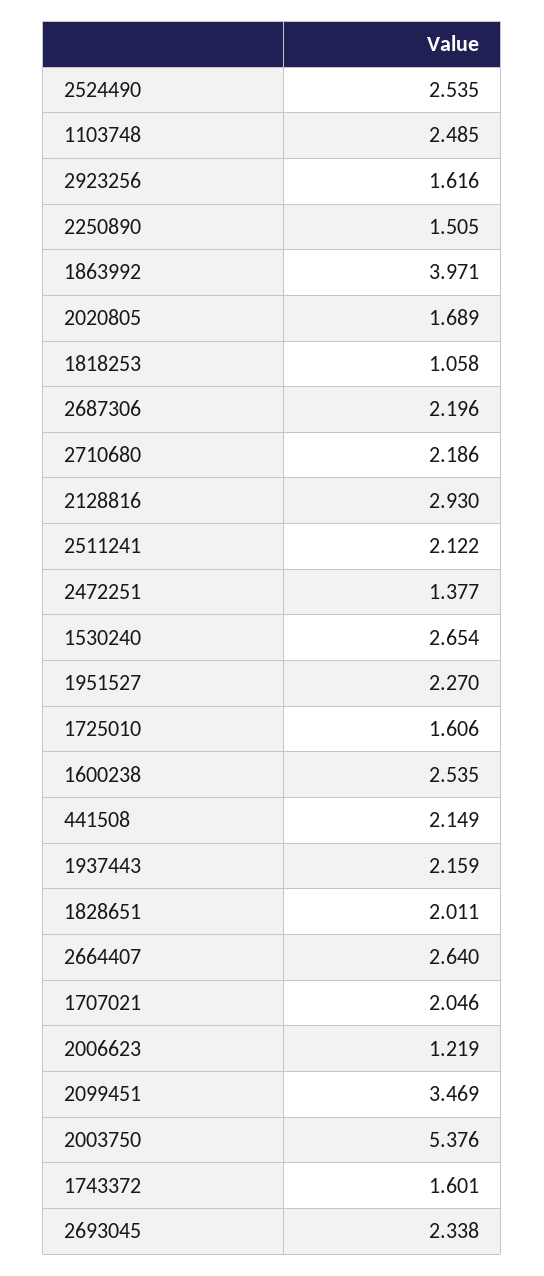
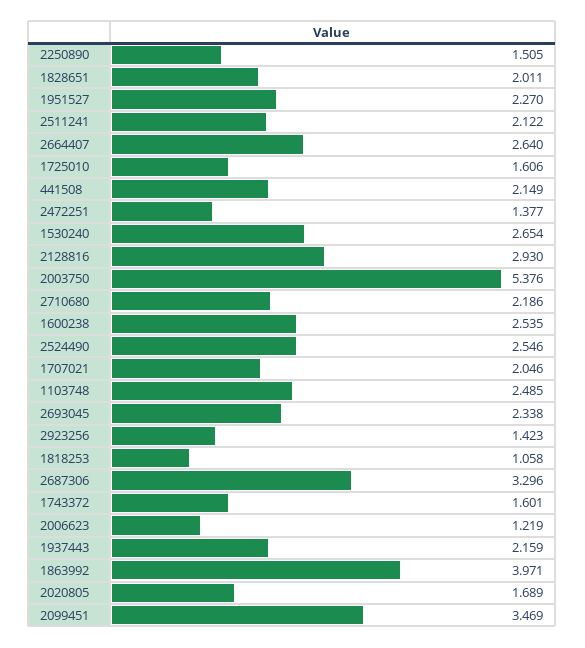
  {
-   "2524490": 2.535,
+   "2524490": 2.546,
    "1103748": 2.485,
-   "2923256": 1.616,
+   "2923256": 1.423,
    "2250890": 1.505,
    "1863992": 3.971,
    "2020805": 1.689,
    "1818253": 1.058,
-   "2687306": 2.196,
+   "2687306": 3.296,
    "2710680": 2.186,
    "2128816": 2.93,
    "2511241": 2.122,
    "2472251": 1.377,
    "1530240": 2.654,
    "1951527": 2.27,
    "1725010": 1.606,
    "1600238": 2.535,
    "441508": 2.149,
    "1937443": 2.159,
    "1828651": 2.011,
    "2664407": 2.64,
    "1707021": 2.046,
    "2006623": 1.219,
    "2099451": 3.469,
    "2003750": 5.376,
    "1743372": 1.601,
    "2693045": 2.338
  }

